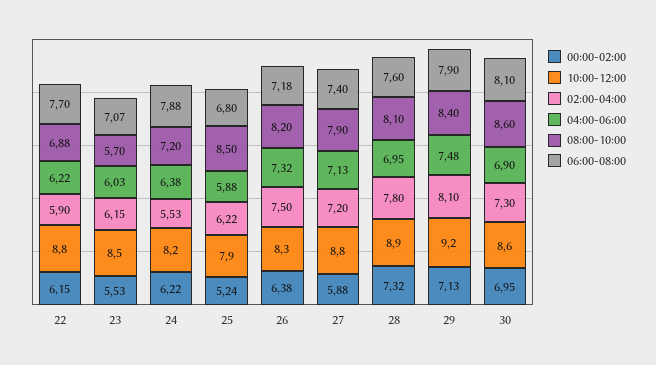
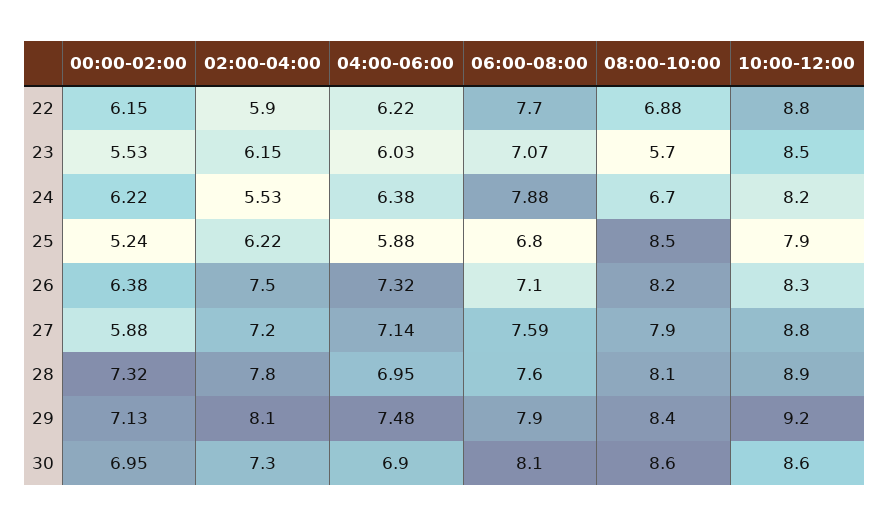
  {
    "00:00-02:00": {
      "22": 6.15,
      "23": 5.53,
      "24": 6.22,
      "25": 5.24,
      "26": 6.38,
      "27": 5.88,
      "28": 7.32,
      "29": 7.13,
      "30": 6.95
    },
    "10:00-12:00": {
      "22": 8.8,
      "23": 8.5,
      "24": 8.2,
      "25": 7.9,
      "26": 8.3,
      "27": 8.8,
      "28": 8.9,
      "29": 9.2,
      "30": 8.6
    },
    "02:00-04:00": {
      "22": 5.9,
      "23": 6.15,
      "24": 5.53,
      "25": 6.22,
      "26": 7.5,
      "27": 7.2,
      "28": 7.8,
      "29": 8.1,
      "30": 7.3
    },
    "04:00-06:00": {
      "22": 6.22,
      "23": 6.03,
      "24": 6.38,
      "25": 5.88,
      "26": 7.32,
-     "27": 7.13,
+     "27": 7.14,
      "28": 6.95,
      "29": 7.48,
      "30": 6.9
    },
    "08:00-10:00": {
      "22": 6.88,
      "23": 5.7,
-     "24": 7.2,
+     "24": 6.7,
      "25": 8.5,
      "26": 8.2,
      "27": 7.9,
      "28": 8.1,
      "29": 8.4,
      "30": 8.6
    },
    "06:00-08:00": {
      "22": 7.7,
      "23": 7.07,
      "24": 7.88,
      "25": 6.8,
-     "26": 7.18,
+     "26": 7.1,
-     "27": 7.4,
+     "27": 7.59,
      "28": 7.6,
      "29": 7.9,
      "30": 8.1
    }
  }

